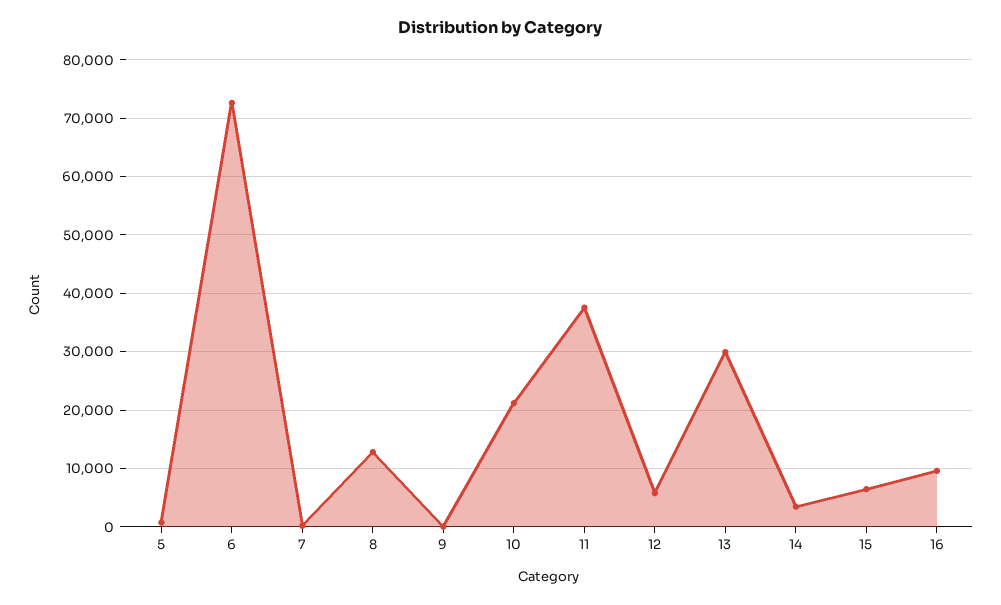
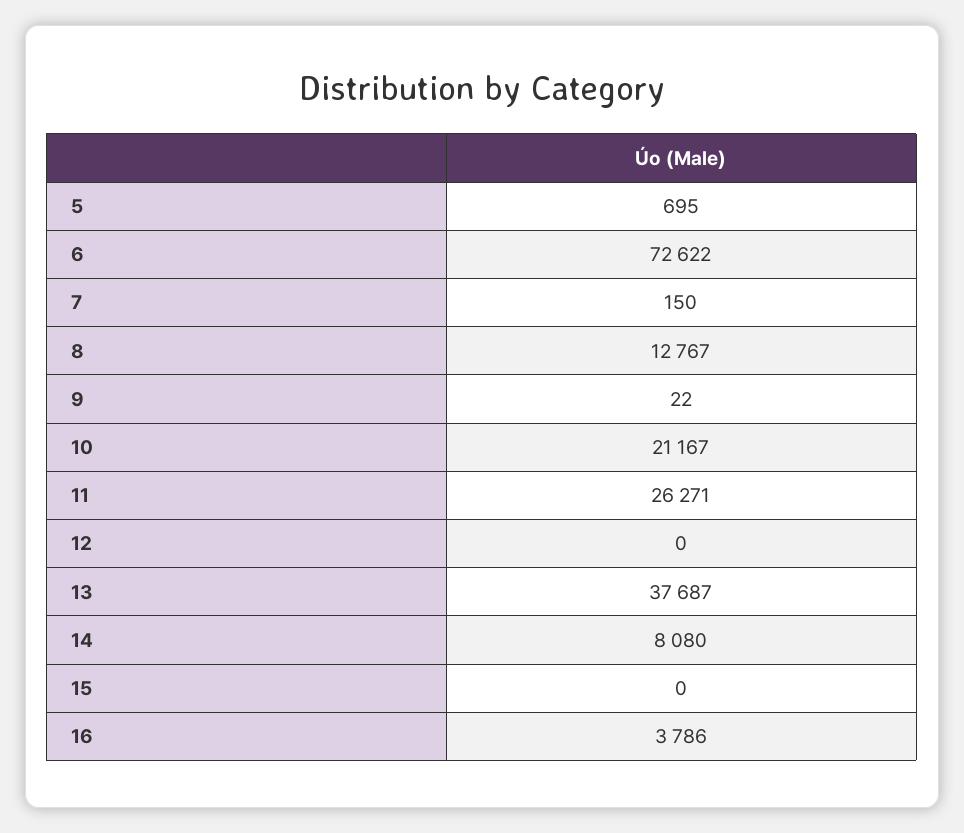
  {
    "5": 695,
    "6": 72622,
    "7": 150,
    "8": 12767,
    "9": 22,
    "10": 21167,
-   "11": 38000,
+   "11": 26271,
-   "12": 6000,
+   "12": 0,
-   "13": 30000,
+   "13": 37687,
-   "14": 4000,
+   "14": 8080,
-   "15": 6000,
+   "15": 0,
-   "16": 10000
+   "16": 3786
  }

